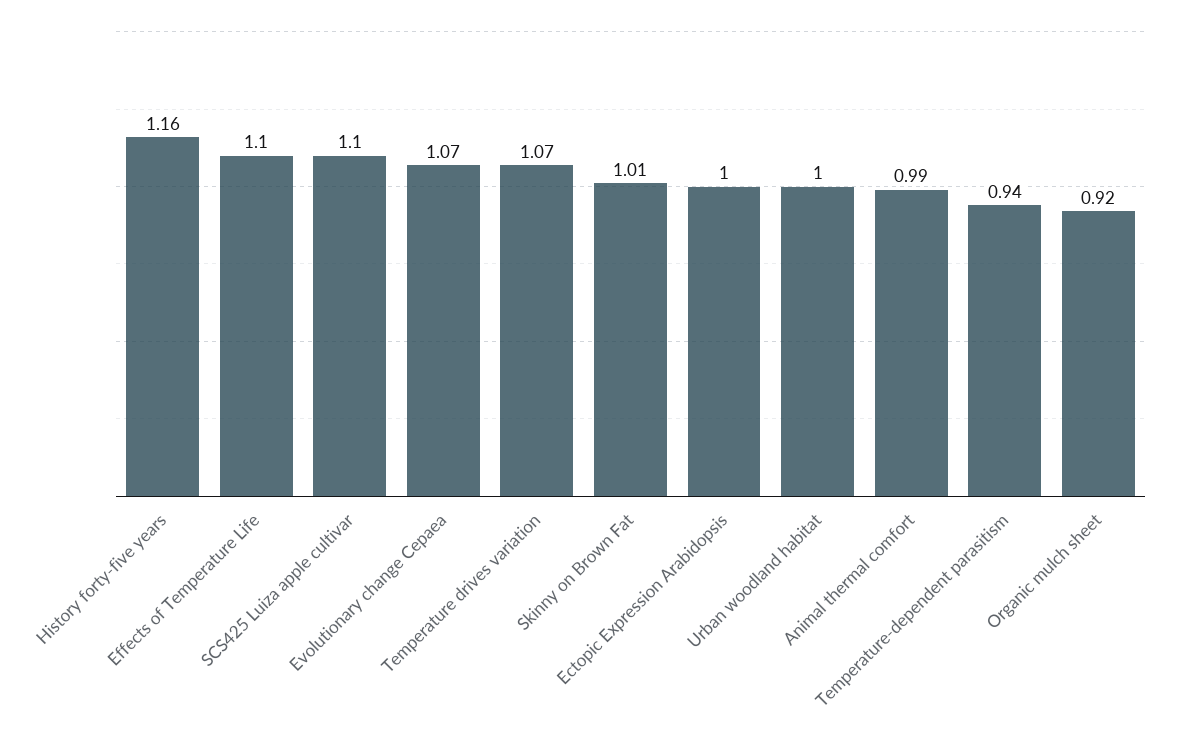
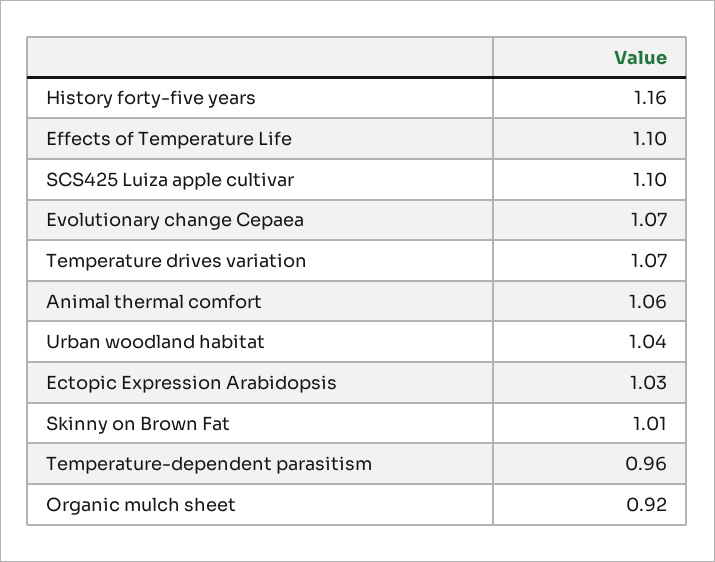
  {
    "History forty-five years": 1.16,
    "Effects of Temperature Life": 1.1,
    "SCS425 Luiza apple cultivar": 1.1,
    "Evolutionary change Cepaea": 1.07,
    "Temperature drives variation": 1.07,
    "Skinny on Brown Fat": 1.01,
-   "Ectopic Expression Arabidopsis": 1,
+   "Ectopic Expression Arabidopsis": 1.03,
-   "Urban woodland habitat": 1,
+   "Urban woodland habitat": 1.04,
-   "Animal thermal comfort": 0.99,
+   "Animal thermal comfort": 1.06,
-   "Temperature-dependent parasitism": 0.94,
+   "Temperature-dependent parasitism": 0.96,
    "Organic mulch sheet": 0.92
  }

